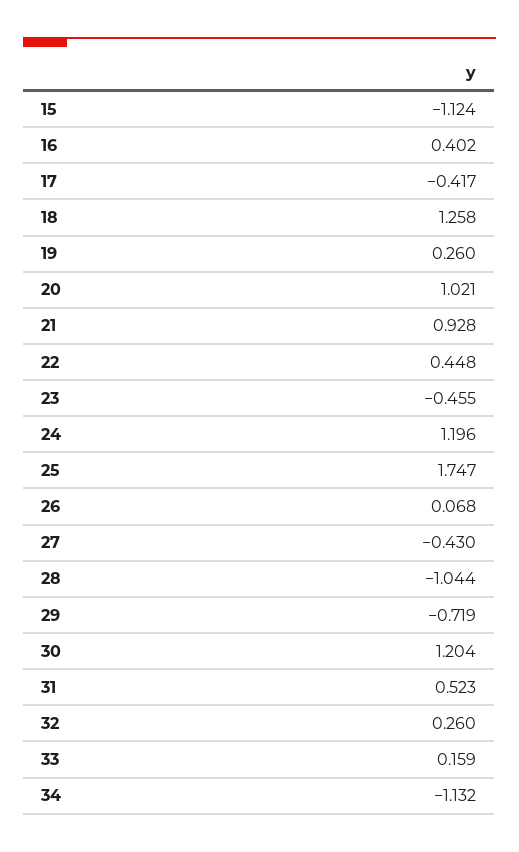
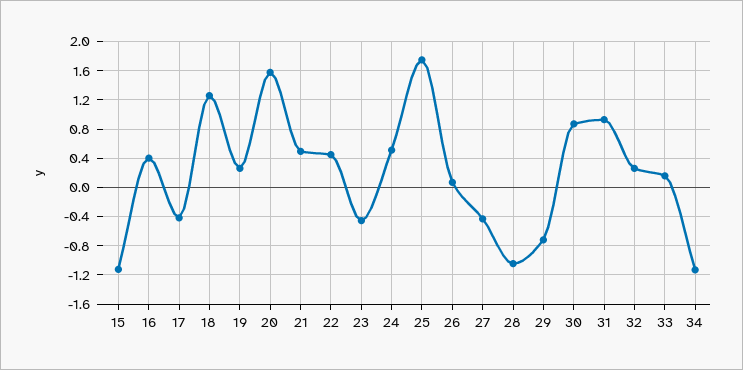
  {
    "15": -1.124,
    "16": 0.402,
    "17": -0.417,
    "18": 1.258,
    "19": 0.26,
-   "20": 1.021,
+   "20": 1.6,
-   "21": 0.928,
+   "21": 0.5,
    "22": 0.448,
    "23": -0.455,
-   "24": 1.196,
+   "24": 0.5,
    "25": 1.747,
    "26": 0.068,
    "27": -0.43,
    "28": -1.044,
    "29": -0.719,
-   "30": 1.204,
+   "30": 0.9,
-   "31": 0.523,
+   "31": 0.9,
    "32": 0.26,
    "33": 0.159,
    "34": -1.132
  }

